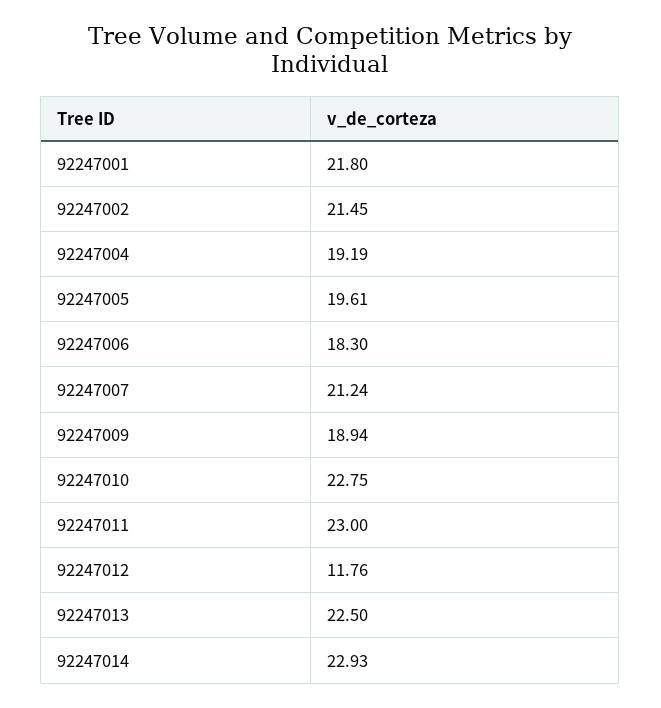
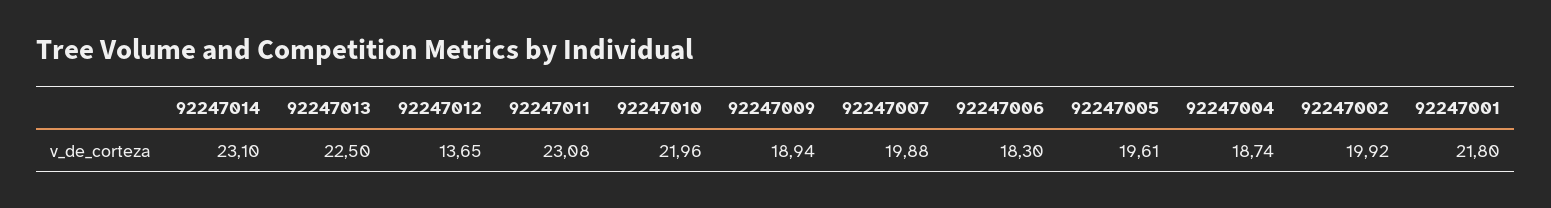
  {
    "92247001": 21.8,
-   "92247002": 21.45,
+   "92247002": 19.92,
-   "92247004": 19.19,
+   "92247004": 18.74,
    "92247005": 19.61,
    "92247006": 18.3,
-   "92247007": 21.24,
+   "92247007": 19.88,
    "92247009": 18.94,
-   "92247010": 22.75,
+   "92247010": 21.96,
-   "92247011": 23,
+   "92247011": 23.08,
-   "92247012": 11.76,
+   "92247012": 13.65,
    "92247013": 22.5,
-   "92247014": 22.93
+   "92247014": 23.1
  }

